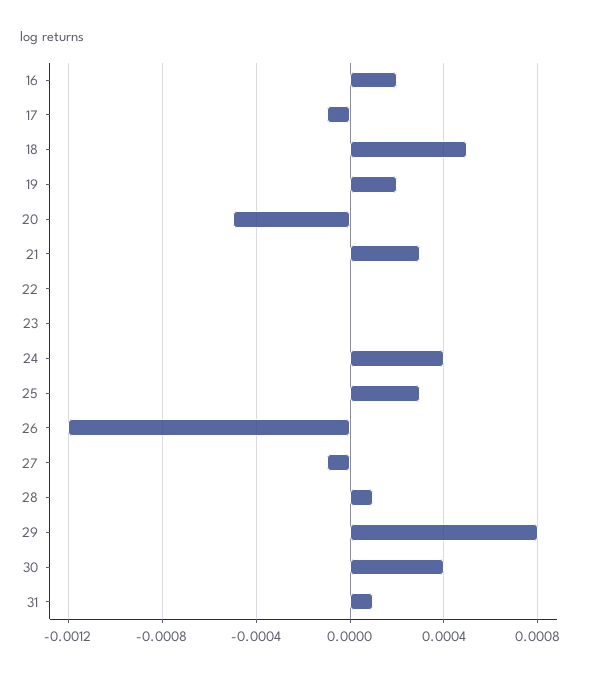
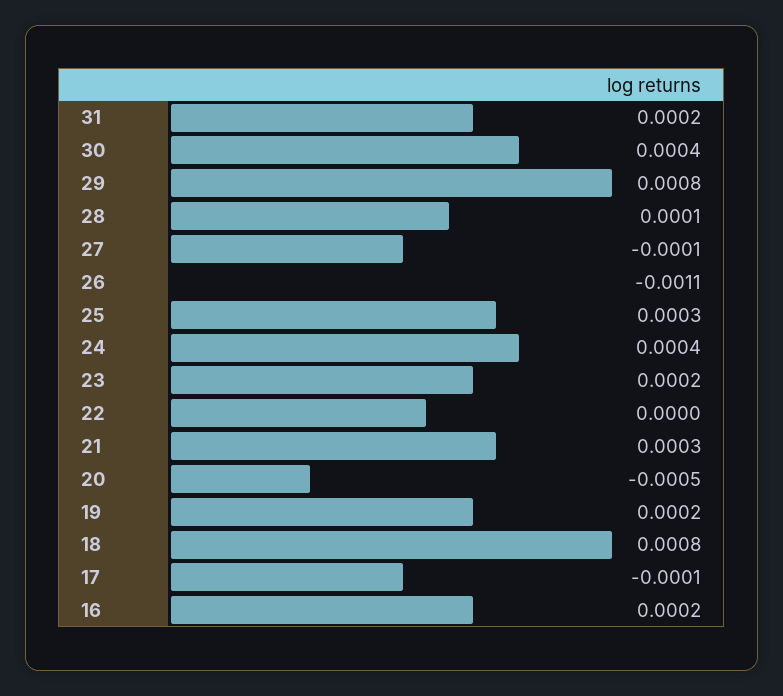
  {
    "16": 0.0002,
    "17": -0.0001,
-   "18": 0.0005,
+   "18": 0.0008,
    "19": 0.0002,
    "20": -0.0005,
    "21": 0.0003,
    "22": 0,
-   "23": 0,
+   "23": 0.0002,
    "24": 0.0004,
    "25": 0.0003,
-   "26": -0.0012,
+   "26": -0.0011,
    "27": -0.0001,
    "28": 0.0001,
    "29": 0.0008,
    "30": 0.0004,
-   "31": 0.0001
+   "31": 0.0002
  }

